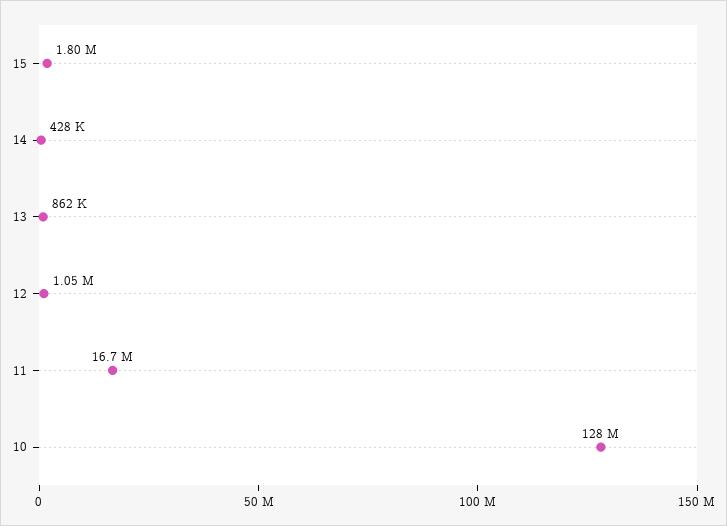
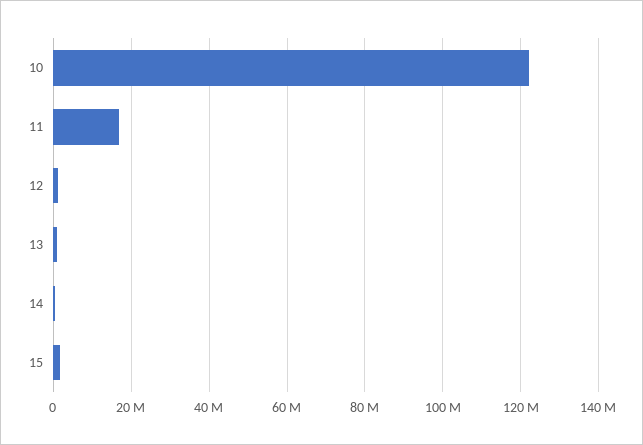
  {
    "15": 1800000,
    "14": 428000,
    "13": 862000,
    "12": 1050000,
    "11": 16700000,
-   "10": 128000000
+   "10": 122000000
  }

